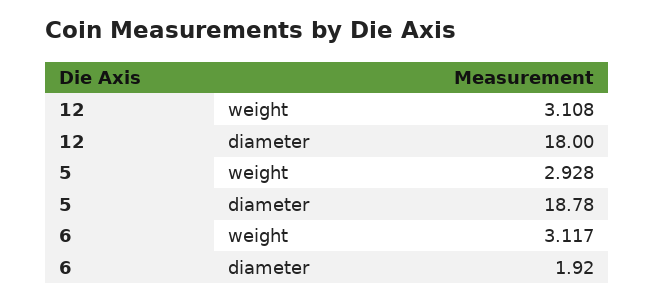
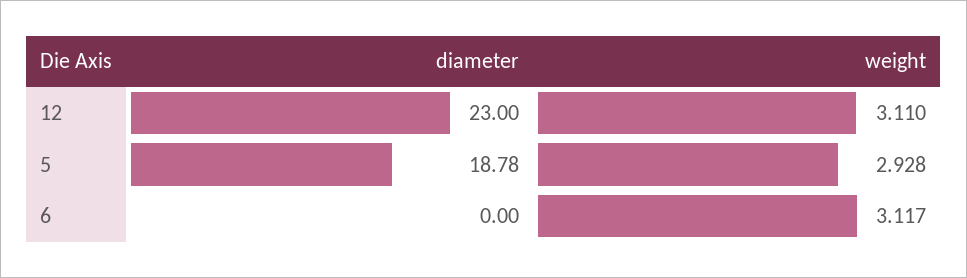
  {
    "12": {
-     "weight": 3.108,
+     "weight": 3.11,
-     "diameter": 18
+     "diameter": 23
    },
    "5": {
      "weight": 2.928,
      "diameter": 18.78
    },
    "6": {
      "weight": 3.117,
-     "diameter": 1.92
+     "diameter": 0
    }
  }

